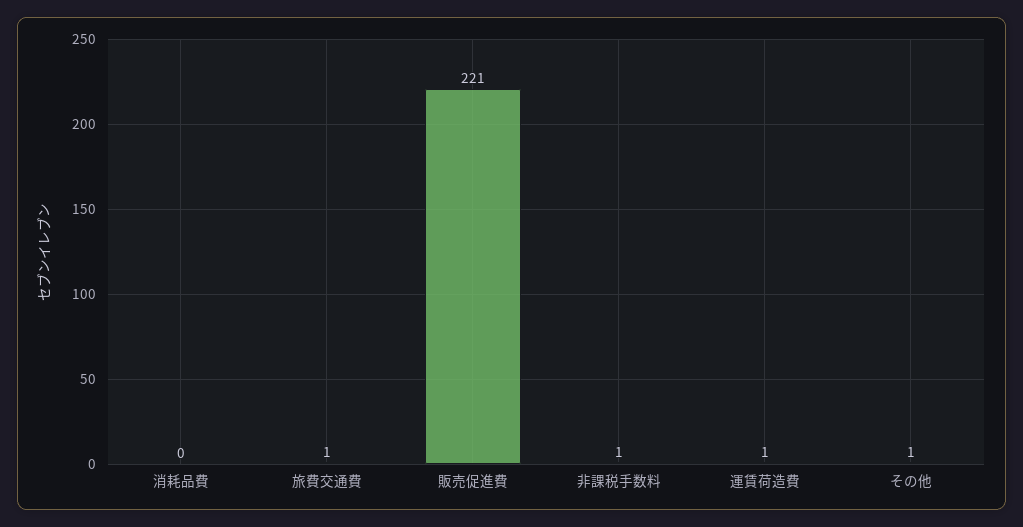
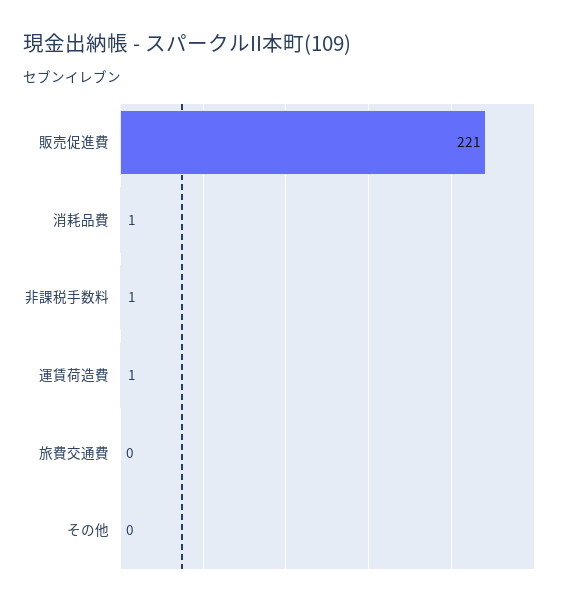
  {
-   "消耗品費": 0,
+   "消耗品費": 1,
-   "旅費交通費": 1,
+   "旅費交通費": 0,
    "販売促進費": 221,
    "非課税手数料": 1,
    "運賃荷造費": 1,
-   "その他": 1
+   "その他": 0
  }

